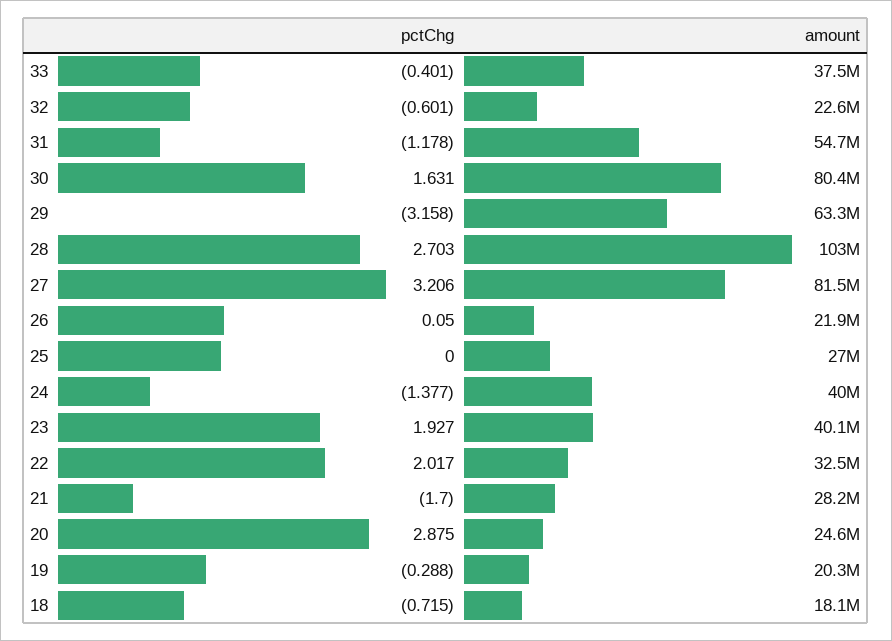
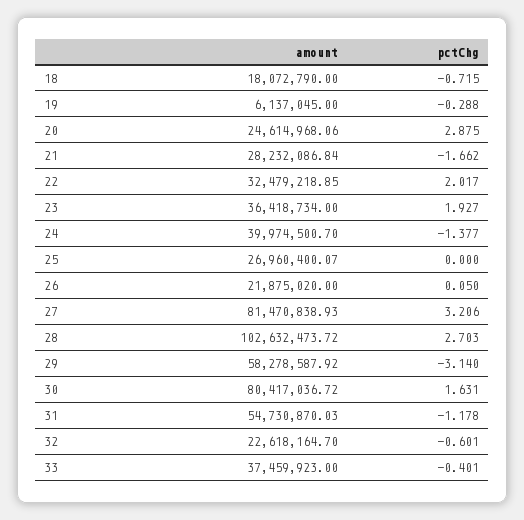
  {
    "pctChg": {
      "33": -0.401,
      "32": -0.601,
      "31": -1.178,
      "30": 1.631,
-     "29": -3.158,
+     "29": -3.14,
      "28": 2.703,
      "27": 3.206,
      "26": 0.05,
      "25": 0,
      "24": -1.377,
      "23": 1.927,
      "22": 2.017,
-     "21": -1.7,
+     "21": -1.662,
      "20": 2.875,
      "19": -0.288,
      "18": -0.715
    },
    "amount": {
      "33": 37459923,
      "32": 22618164.7,
      "31": 54730870.03,
      "30": 80417036.72,
-     "29": 63300000,
+     "29": 58278587.92,
      "28": 102632473.72,
      "27": 81470838.93,
      "26": 21875020,
      "25": 26960400.07,
      "24": 39974500.7,
-     "23": 40100000,
+     "23": 36418734,
      "22": 32479218.85,
      "21": 28232086.84,
      "20": 24614968.06,
-     "19": 20300000,
+     "19": 6137045,
      "18": 18072790
    }
  }

